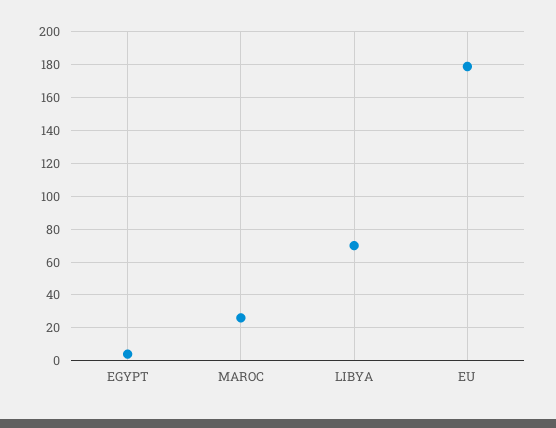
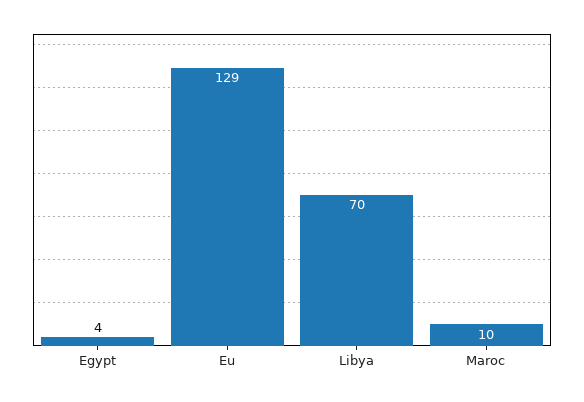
  {
    "EGYPT": 4,
-   "MAROC": 25,
+   "MAROC": 10,
    "LIBYA": 70,
-   "EU": 180
+   "EU": 129
  }

